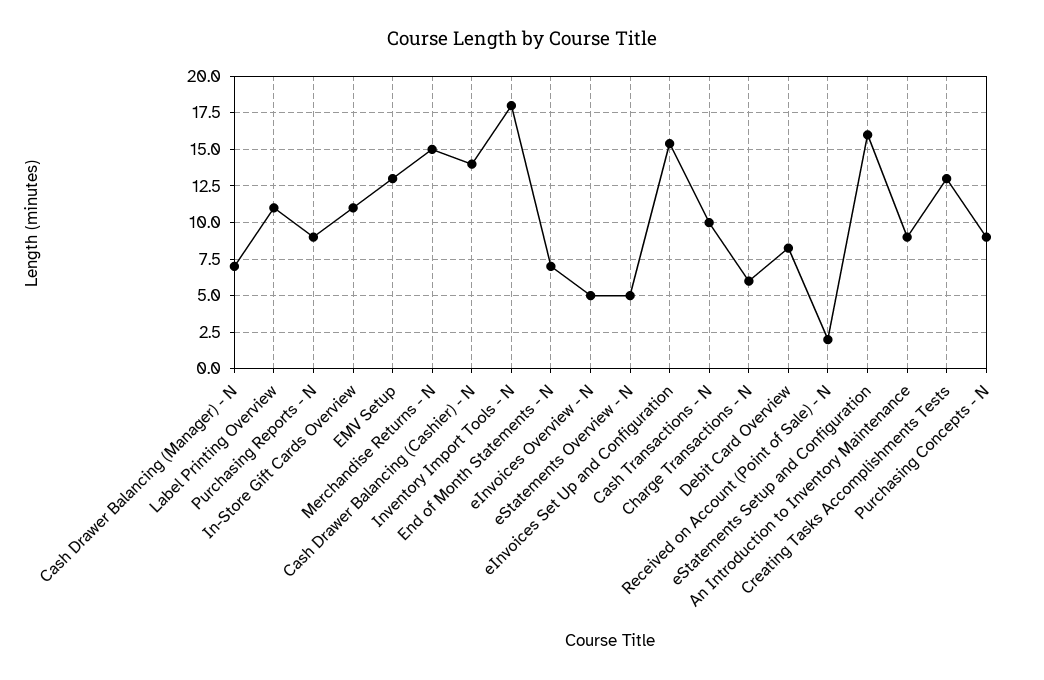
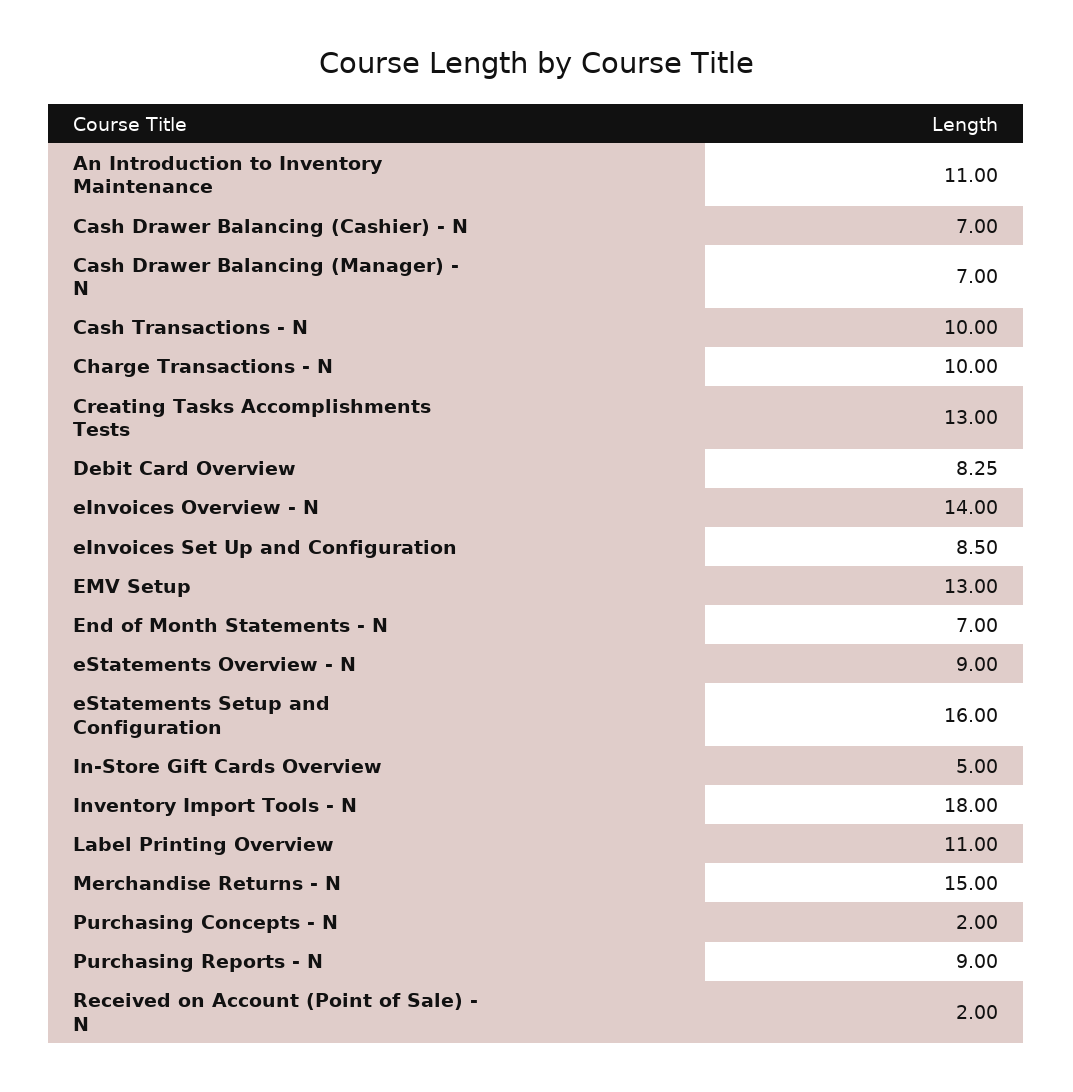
  {
    "Cash Drawer Balancing (Manager) - N": 7,
    "Label Printing Overview": 11,
    "Purchasing Reports - N": 9,
-   "In-Store Gift Cards Overview": 11,
+   "In-Store Gift Cards Overview": 5,
    "EMV Setup": 13,
    "Merchandise Returns - N": 15,
-   "Cash Drawer Balancing (Cashier) - N": 14,
+   "Cash Drawer Balancing (Cashier) - N": 7,
    "Inventory Import Tools - N": 18,
    "End of Month Statements - N": 7,
-   "eInvoices Overview - N": 5,
+   "eInvoices Overview - N": 14,
-   "eStatements Overview - N": 5,
+   "eStatements Overview - N": 9,
-   "eInvoices Set Up and Configuration": 15.5,
+   "eInvoices Set Up and Configuration": 8.5,
    "Cash Transactions - N": 10,
-   "Charge Transactions - N": 6,
+   "Charge Transactions - N": 10,
    "Debit Card Overview": 8.25,
    "Received on Account (Point of Sale) - N": 2,
    "eStatements Setup and Configuration": 16,
-   "An Introduction to Inventory Maintenance": 9,
+   "An Introduction to Inventory Maintenance": 11,
    "Creating Tasks Accomplishments Tests": 13,
-   "Purchasing Concepts - N": 9
+   "Purchasing Concepts - N": 2
  }

